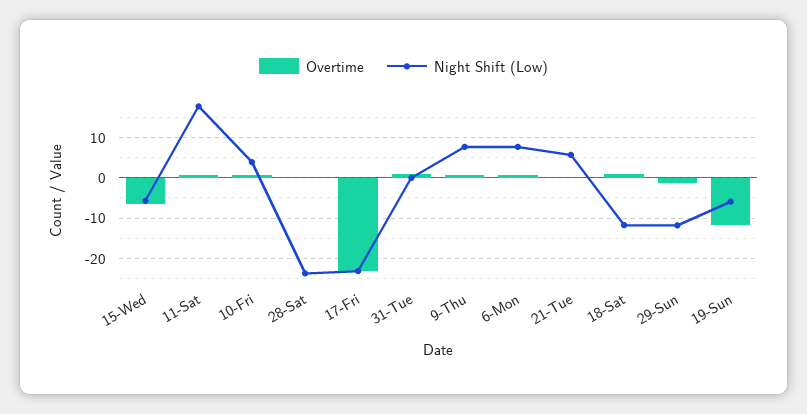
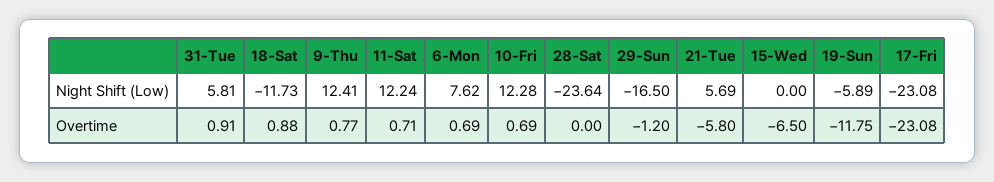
  {
    "Overtime": {
      "15-Wed": -6.5,
      "11-Sat": 0.71,
      "10-Fri": 0.69,
      "28-Sat": 0,
      "17-Fri": -23.08,
      "31-Tue": 0.91,
      "9-Thu": 0.77,
      "6-Mon": 0.69,
-     "21-Tue": 0,
+     "21-Tue": -5.8,
      "18-Sat": 0.88,
      "29-Sun": -1.2,
      "19-Sun": -11.75
    },
    "Night Shift (Low)": {
-     "15-Wed": -6,
+     "15-Wed": 0,
-     "11-Sat": 18,
+     "11-Sat": 12.24,
-     "10-Fri": 4,
+     "10-Fri": 12.28,
      "28-Sat": -23.64,
      "17-Fri": -23.08,
-     "31-Tue": 0,
+     "31-Tue": 5.81,
-     "9-Thu": 8,
+     "9-Thu": 12.41,
      "6-Mon": 7.62,
      "21-Tue": 5.69,
      "18-Sat": -11.73,
-     "29-Sun": -12,
+     "29-Sun": -16.5,
      "19-Sun": -5.89
    }
  }

